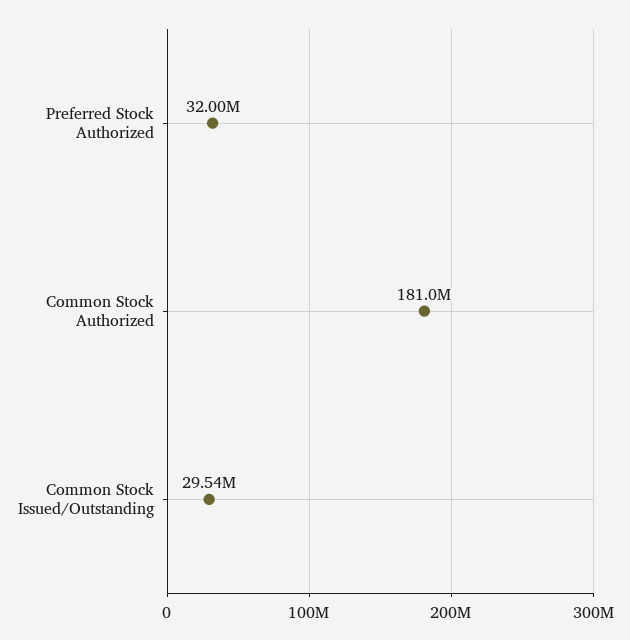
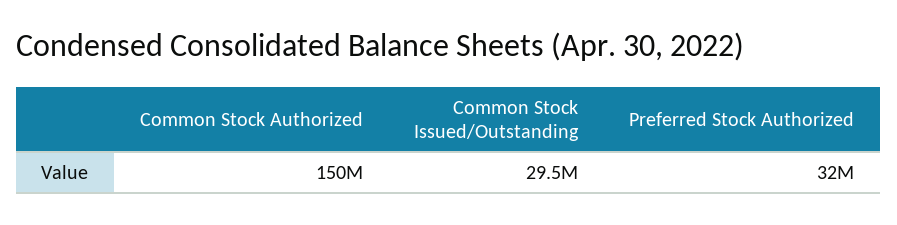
  {
    "Preferred Stock Authorized": 32000000,
-   "Common Stock Authorized": 181000000,
+   "Common Stock Authorized": 150000000,
    "Common Stock Issued/Outstanding": 29540000
  }

